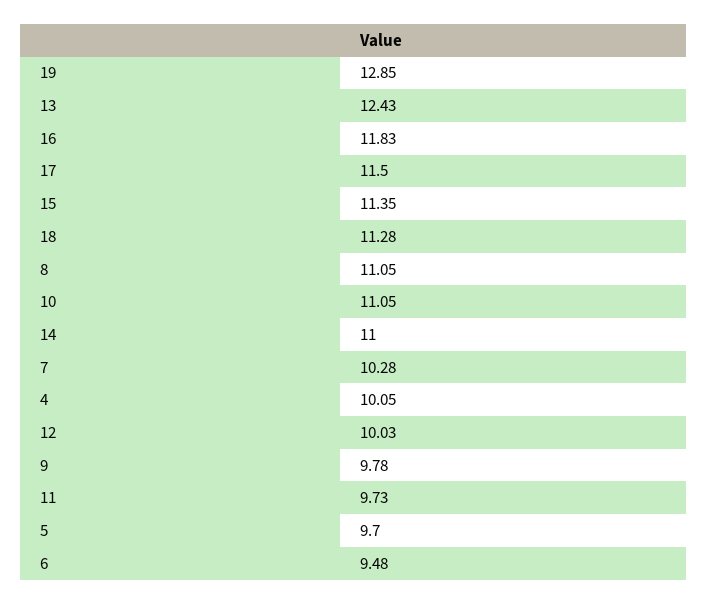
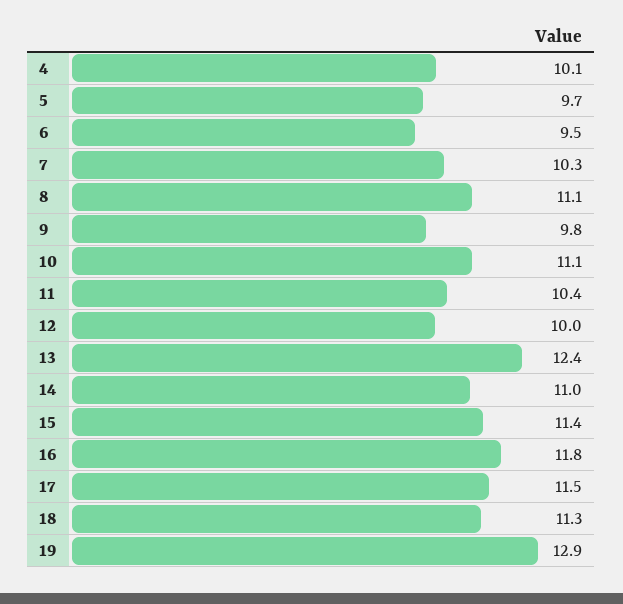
  {
    "19": 12.85,
    "13": 12.43,
    "16": 11.83,
    "17": 11.5,
    "15": 11.35,
    "18": 11.28,
    "8": 11.05,
    "10": 11.05,
    "14": 11,
    "7": 10.28,
    "4": 10.05,
    "12": 10.03,
    "9": 9.78,
-   "11": 9.73,
+   "11": 10.4,
    "5": 9.7,
    "6": 9.48
  }

